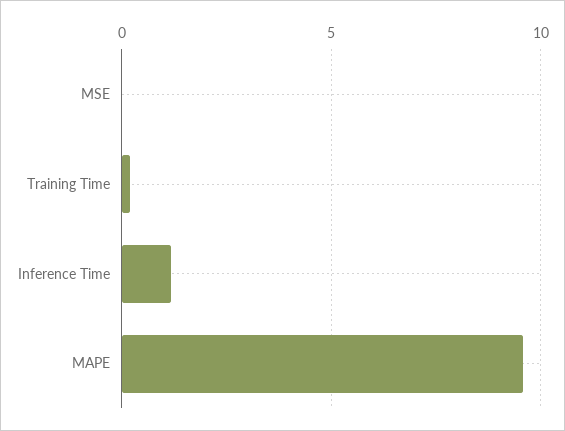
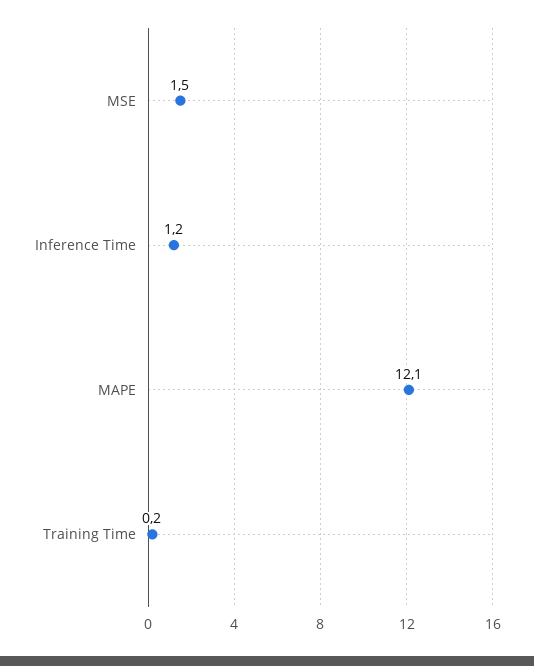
  {
-   "MSE": 0,
+   "MSE": 1.5,
    "Training Time": 0.2,
    "Inference Time": 1.2,
-   "MAPE": 9.5
+   "MAPE": 12.1
  }

